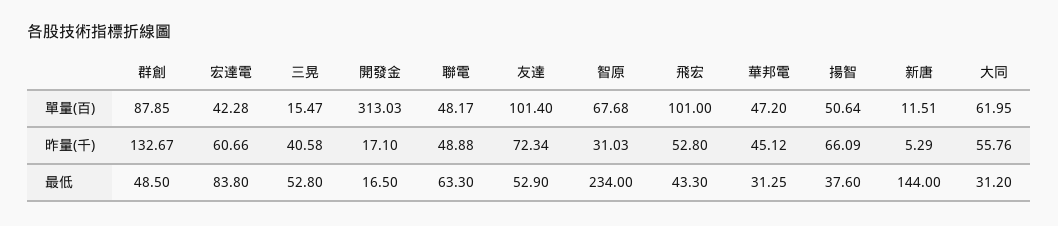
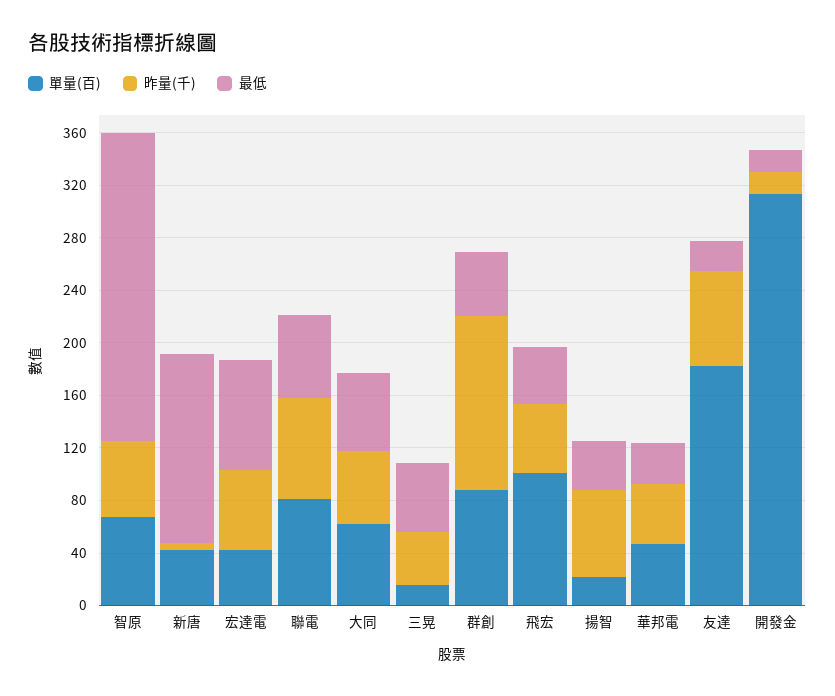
  {
    "單量(百)": {
      "群創": 87.85,
      "宏達電": 42.28,
      "三晃": 15.47,
      "開發金": 313.03,
-     "聯電": 48.17,
+     "聯電": 80,
-     "友達": 101.4,
+     "友達": 180,
      "智原": 67.68,
      "飛宏": 101,
      "華邦電": 47.2,
-     "揚智": 50.64,
+     "揚智": 20,
-     "新唐": 11.51,
+     "新唐": 40,
      "大同": 61.95
    },
    "昨量(千)": {
      "群創": 132.67,
      "宏達電": 60.66,
      "三晃": 40.58,
      "開發金": 17.1,
-     "聯電": 48.88,
+     "聯電": 80,
      "友達": 72.34,
-     "智原": 31.03,
+     "智原": 60,
      "飛宏": 52.8,
      "華邦電": 45.12,
      "揚智": 66.09,
      "新唐": 5.29,
      "大同": 55.76
    },
    "最低": {
      "群創": 48.5,
      "宏達電": 83.8,
      "三晃": 52.8,
      "開發金": 16.5,
      "聯電": 63.3,
-     "友達": 52.9,
+     "友達": 20,
      "智原": 234,
      "飛宏": 43.3,
      "華邦電": 31.25,
      "揚智": 37.6,
      "新唐": 144,
-     "大同": 31.2
+     "大同": 60
    }
  }

